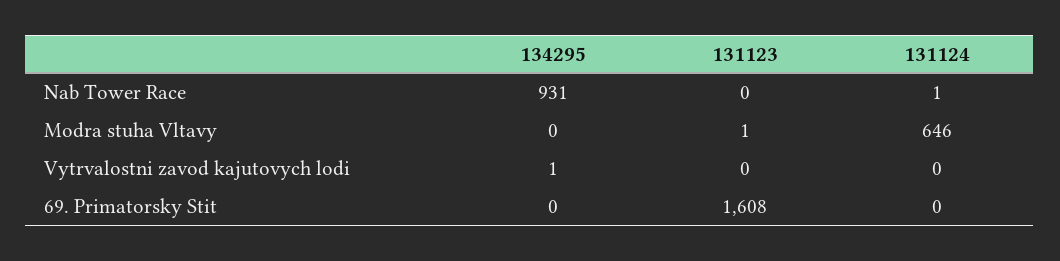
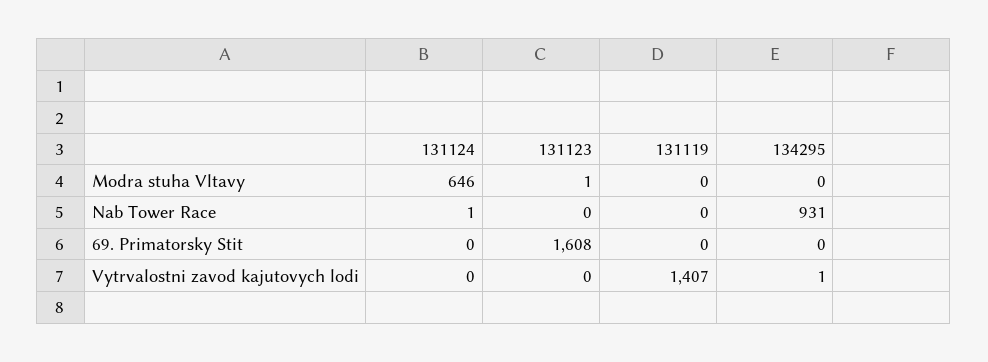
  {
    "134295": {
      "Nab Tower Race": 931,
      "Modra stuha Vltavy": 0,
      "Vytrvalostni zavod kajutovych lodi": 1,
      "69. Primatorsky Stit": 0
    },
    "131123": {
      "Nab Tower Race": 0,
      "Modra stuha Vltavy": 1,
      "Vytrvalostni zavod kajutovych lodi": 0,
      "69. Primatorsky Stit": 1608
    },
    "131124": {
      "Nab Tower Race": 1,
      "Modra stuha Vltavy": 646,
      "Vytrvalostni zavod kajutovych lodi": 0,
      "69. Primatorsky Stit": 0
-   }
+   },
+   "131119": {
+     "Modra stuha Vltavy": 0,
+     "Nab Tower Race": 0,
+     "69. Primatorsky Stit": 0,
+     "Vytrvalostni zavod kajutovych lodi": 1407
+   }
  }

